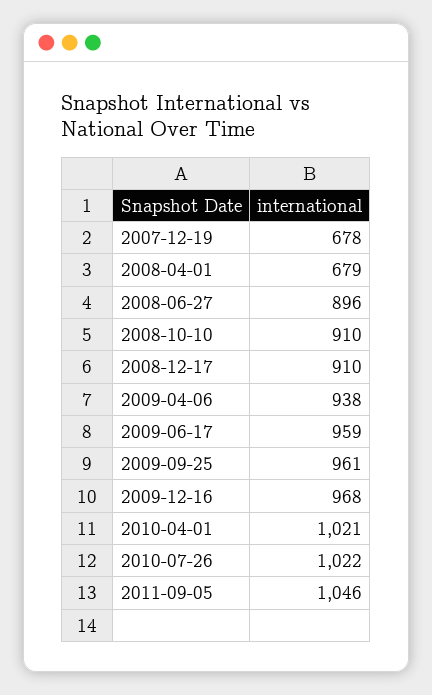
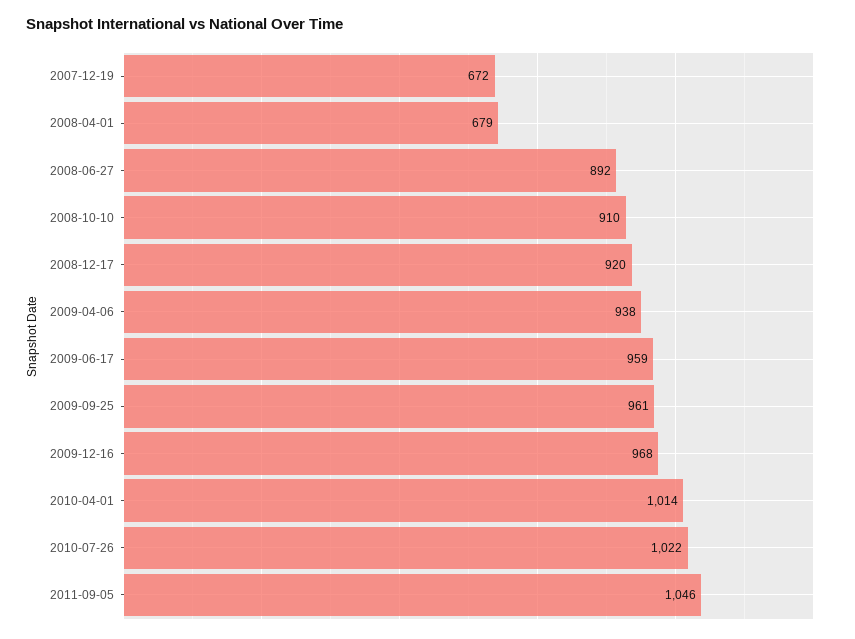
  {
-   "2007-12-19": 678,
+   "2007-12-19": 672,
    "2008-04-01": 679,
-   "2008-06-27": 896,
+   "2008-06-27": 892,
    "2008-10-10": 910,
-   "2008-12-17": 910,
+   "2008-12-17": 920,
    "2009-04-06": 938,
    "2009-06-17": 959,
    "2009-09-25": 961,
    "2009-12-16": 968,
-   "2010-04-01": 1021,
+   "2010-04-01": 1014,
    "2010-07-26": 1022,
    "2011-09-05": 1046
  }

